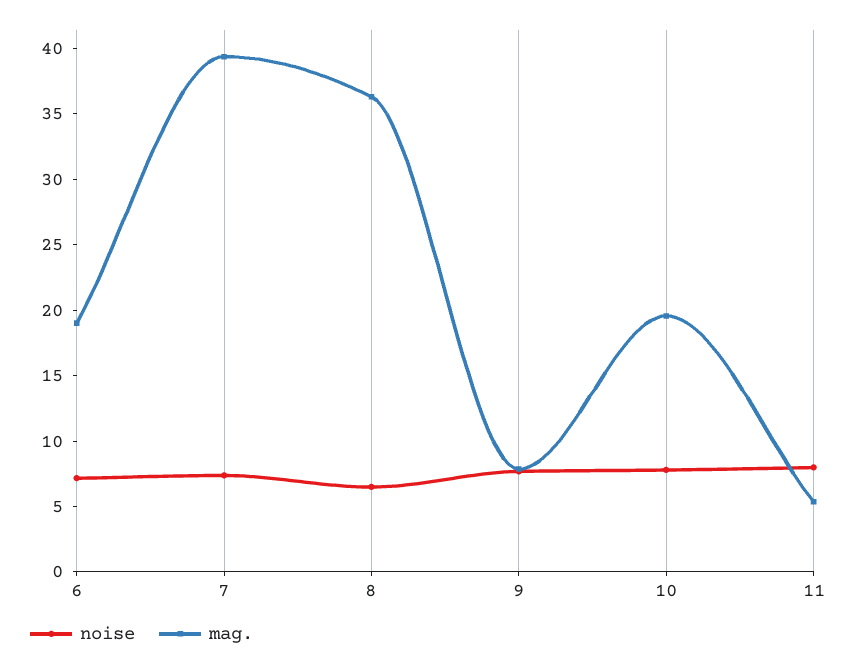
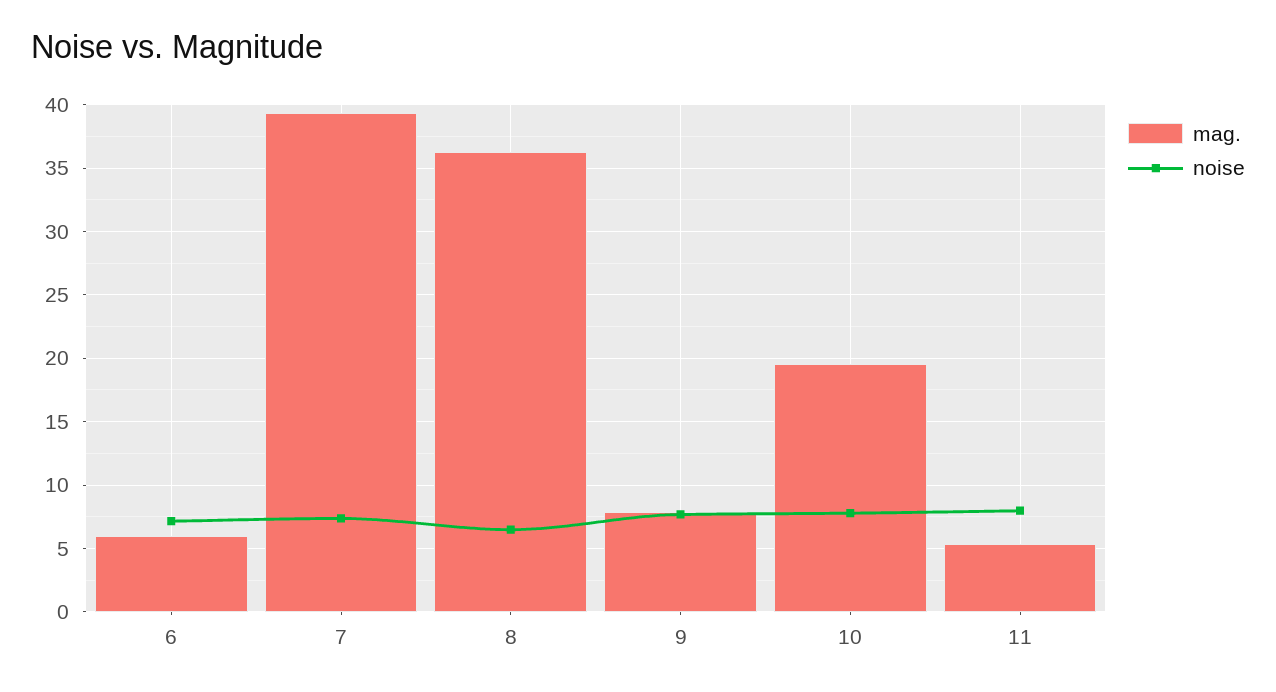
  {
    "noise": {
      "6": 7,
      "7": 7.5,
      "8": 6.5,
      "9": 7.5,
      "10": 8,
      "11": 8
    },
    "mag.": {
-     "6": 19,
+     "6": 6,
      "7": 39.5,
      "8": 36.5,
      "9": 8,
      "10": 19.5,
      "11": 5.5
    }
  }

